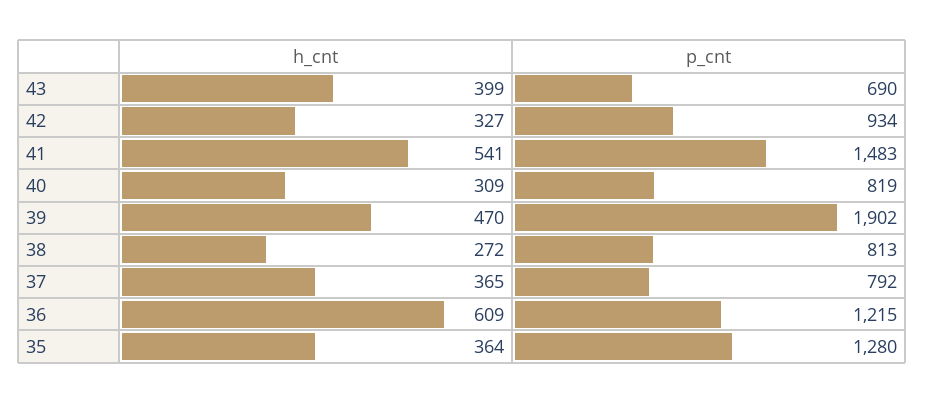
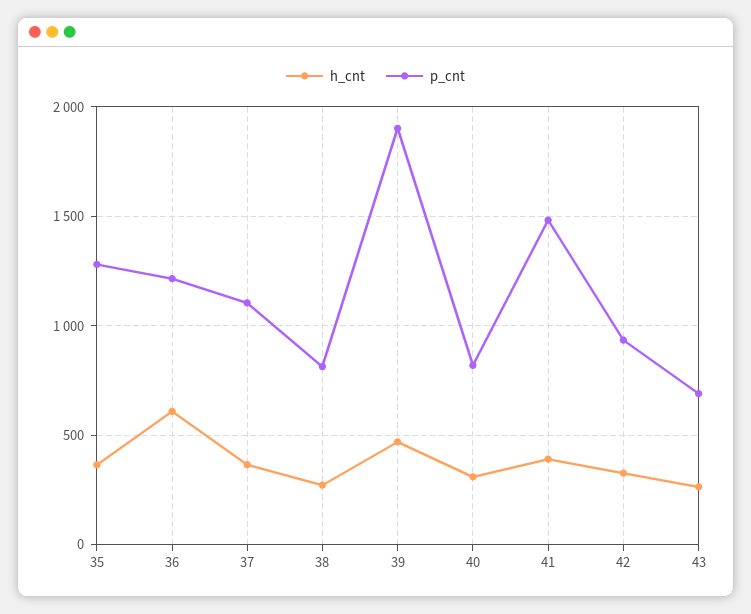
  {
    "h_cnt": {
-     "43": 399,
+     "43": 250,
      "42": 327,
-     "41": 541,
+     "41": 400,
      "40": 309,
      "39": 470,
      "38": 272,
      "37": 365,
      "36": 609,
      "35": 364
    },
    "p_cnt": {
      "43": 690,
      "42": 934,
      "41": 1483,
      "40": 819,
      "39": 1902,
      "38": 813,
-     "37": 792,
+     "37": 1100,
      "36": 1215,
      "35": 1280
    }
  }

